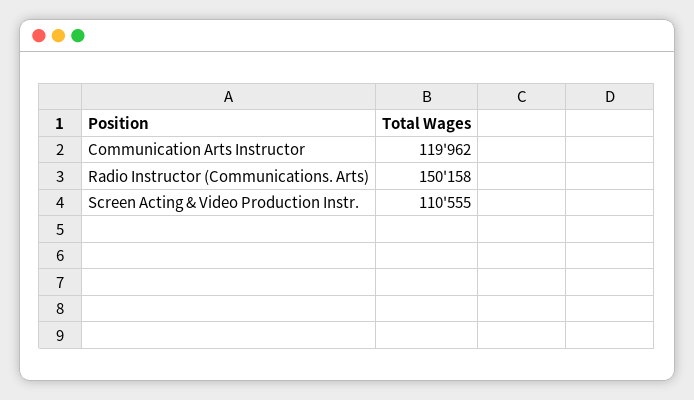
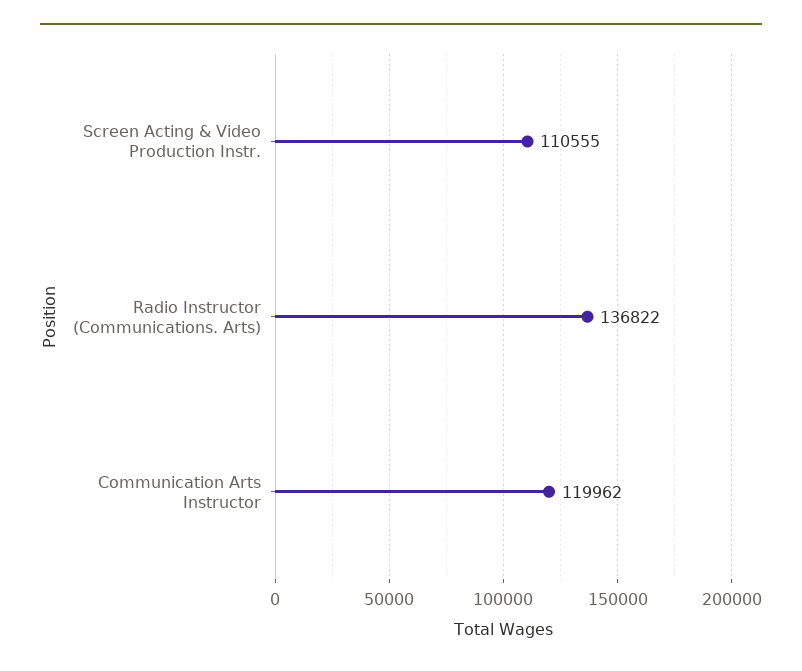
  {
    "Communication Arts Instructor": 119962,
-   "Radio Instructor (Communications. Arts)": 150158,
+   "Radio Instructor (Communications. Arts)": 136822,
    "Screen Acting & Video Production Instr.": 110555
  }

